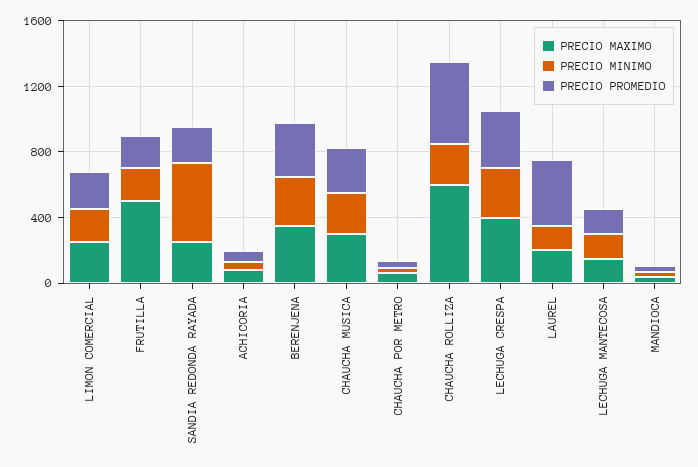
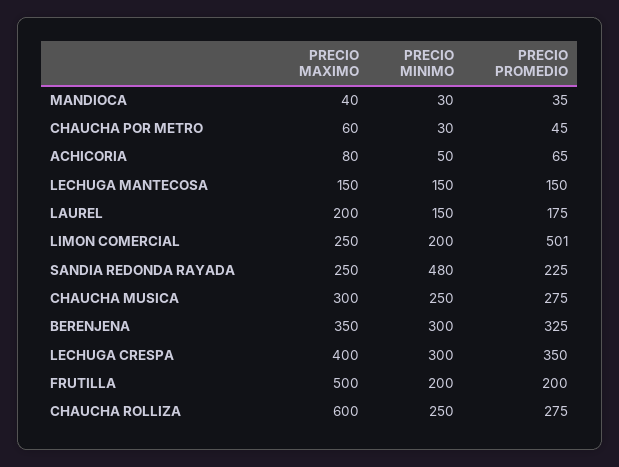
  {
    "PRECIO MAXIMO": {
      "LIMON COMERCIAL": 250,
      "FRUTILLA": 500,
      "SANDIA REDONDA RAYADA": 250,
      "ACHICORIA": 80,
      "BERENJENA": 350,
      "CHAUCHA MUSICA": 300,
      "CHAUCHA POR METRO": 60,
      "CHAUCHA ROLLIZA": 600,
      "LECHUGA CRESPA": 400,
      "LAUREL": 200,
      "LECHUGA MANTECOSA": 150,
      "MANDIOCA": 40
    },
    "PRECIO MINIMO": {
      "LIMON COMERCIAL": 200,
      "FRUTILLA": 200,
      "SANDIA REDONDA RAYADA": 480,
      "ACHICORIA": 50,
      "BERENJENA": 300,
      "CHAUCHA MUSICA": 250,
      "CHAUCHA POR METRO": 30,
      "CHAUCHA ROLLIZA": 250,
      "LECHUGA CRESPA": 300,
      "LAUREL": 150,
      "LECHUGA MANTECOSA": 150,
      "MANDIOCA": 30
    },
    "PRECIO PROMEDIO": {
-     "LIMON COMERCIAL": 200,
+     "LIMON COMERCIAL": 501,
      "FRUTILLA": 200,
      "SANDIA REDONDA RAYADA": 225,
      "ACHICORIA": 65,
      "BERENJENA": 325,
      "CHAUCHA MUSICA": 275,
      "CHAUCHA POR METRO": 45,
-     "CHAUCHA ROLLIZA": 500,
+     "CHAUCHA ROLLIZA": 275,
      "LECHUGA CRESPA": 350,
-     "LAUREL": 400,
+     "LAUREL": 175,
      "LECHUGA MANTECOSA": 150,
      "MANDIOCA": 35
    }
  }

